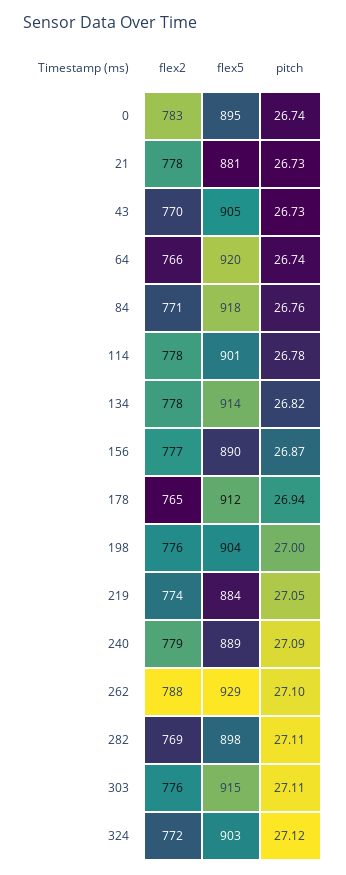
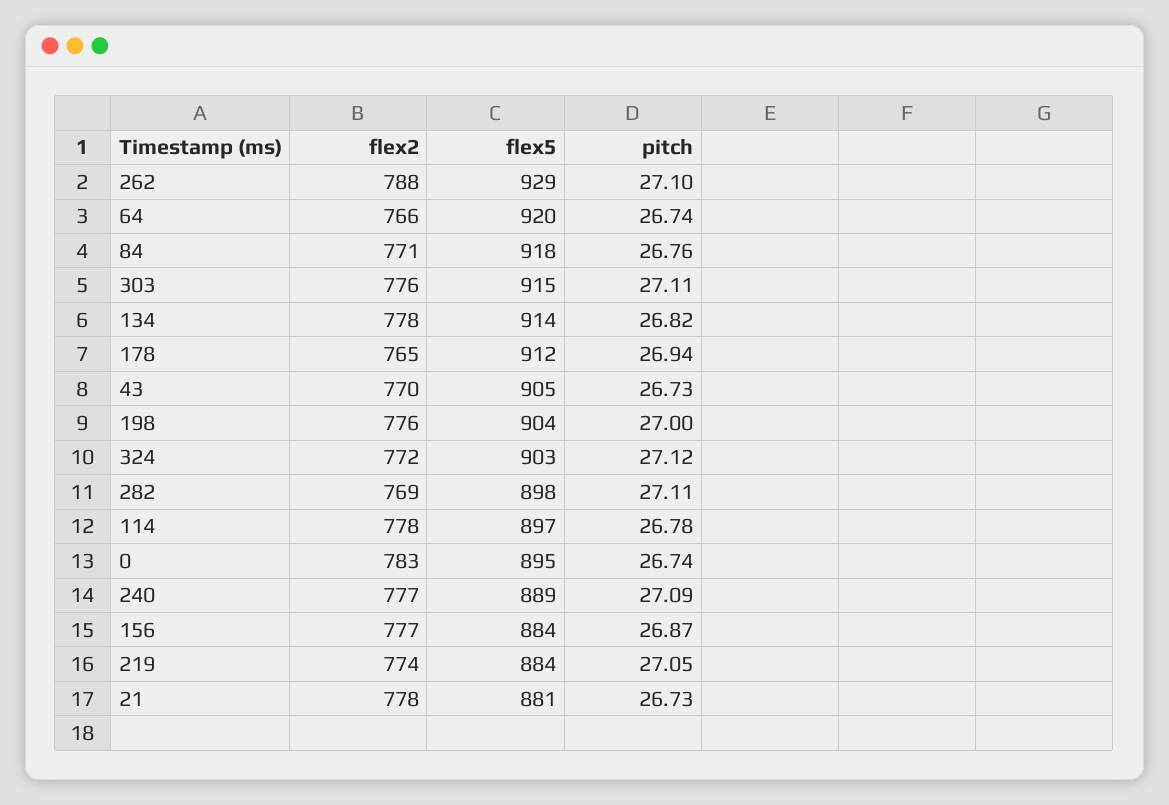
  {
    "flex2": {
      "0": 783,
      "21": 778,
      "43": 770,
      "64": 766,
      "84": 771,
      "114": 778,
      "134": 778,
      "156": 777,
      "178": 765,
      "198": 776,
      "219": 774,
-     "240": 779,
+     "240": 777,
      "262": 788,
      "282": 769,
      "303": 776,
      "324": 772
    },
    "flex5": {
      "0": 895,
      "21": 881,
      "43": 905,
      "64": 920,
      "84": 918,
-     "114": 901,
+     "114": 897,
      "134": 914,
-     "156": 890,
+     "156": 884,
      "178": 912,
      "198": 904,
      "219": 884,
      "240": 889,
      "262": 929,
      "282": 898,
      "303": 915,
      "324": 903
    },
    "pitch": {
      "0": 26.74,
      "21": 26.73,
      "43": 26.73,
      "64": 26.74,
      "84": 26.76,
      "114": 26.78,
      "134": 26.82,
      "156": 26.87,
      "178": 26.94,
      "198": 27,
      "219": 27.05,
      "240": 27.09,
      "262": 27.1,
      "282": 27.11,
      "303": 27.11,
      "324": 27.12
    }
  }

